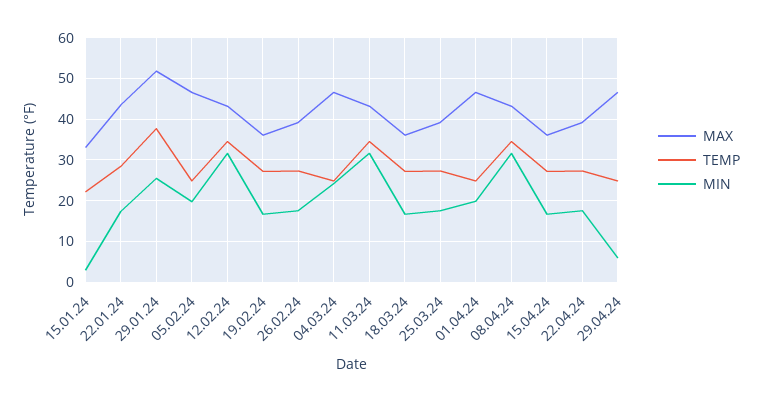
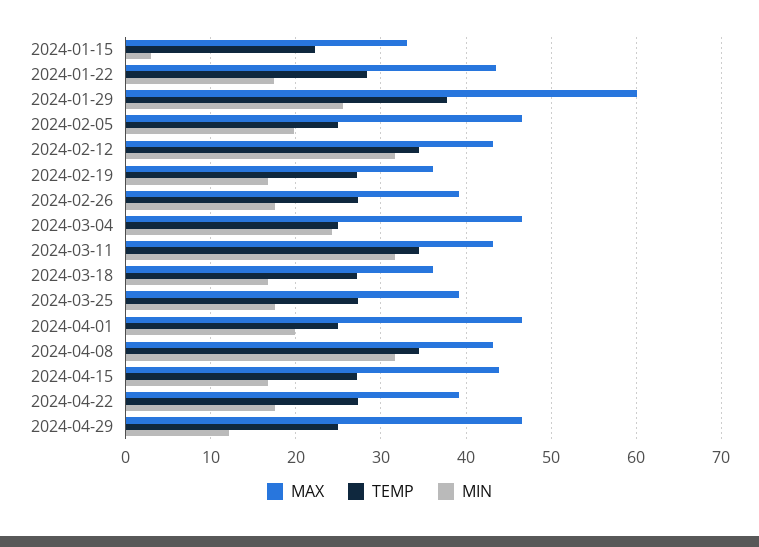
  {
    "MAX": {
      "15.01.24": 33,
      "22.01.24": 44,
-     "29.01.24": 52,
+     "29.01.24": 60,
      "05.02.24": 47,
      "12.02.24": 43,
      "19.02.24": 36,
      "26.02.24": 39,
      "04.03.24": 47,
      "11.03.24": 43,
      "18.03.24": 36,
      "25.03.24": 39,
      "01.04.24": 47,
      "08.04.24": 43,
-     "15.04.24": 36,
+     "15.04.24": 44,
      "22.04.24": 39,
      "29.04.24": 47
    },
    "TEMP": {
      "15.01.24": 22,
      "22.01.24": 28,
      "29.01.24": 38,
      "05.02.24": 25,
      "12.02.24": 35,
      "19.02.24": 27,
      "26.02.24": 27,
      "04.03.24": 25,
      "11.03.24": 35,
      "18.03.24": 27,
      "25.03.24": 27,
      "01.04.24": 25,
      "08.04.24": 35,
      "15.04.24": 27,
      "22.04.24": 27,
      "29.04.24": 25
    },
    "MIN": {
      "15.01.24": 3,
      "22.01.24": 17,
      "29.01.24": 26,
      "05.02.24": 20,
      "12.02.24": 32,
      "19.02.24": 17,
      "26.02.24": 18,
      "04.03.24": 24,
      "11.03.24": 32,
      "18.03.24": 17,
      "25.03.24": 18,
      "01.04.24": 20,
      "08.04.24": 32,
      "15.04.24": 17,
      "22.04.24": 18,
-     "29.04.24": 6
+     "29.04.24": 12
    }
  }

